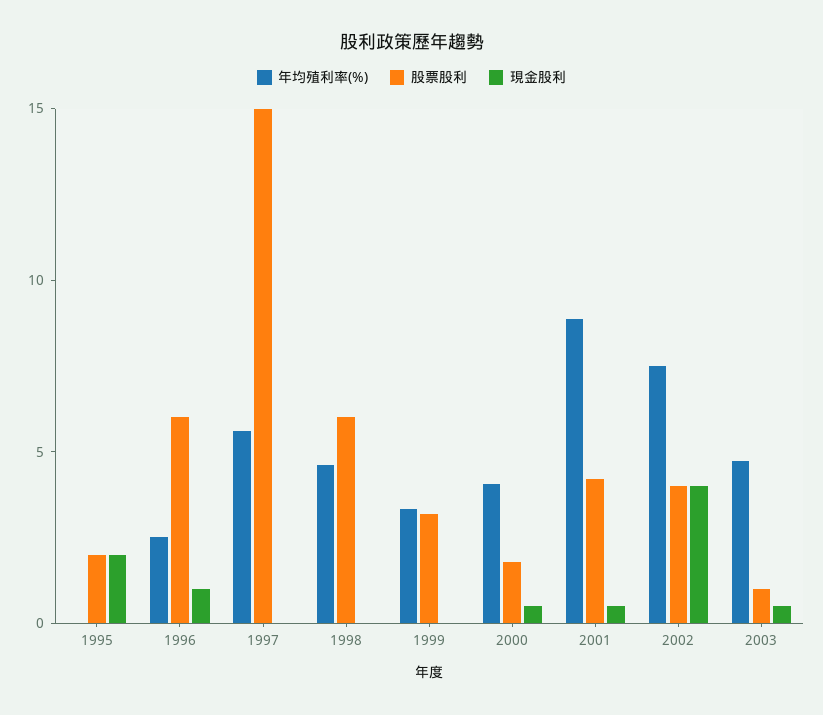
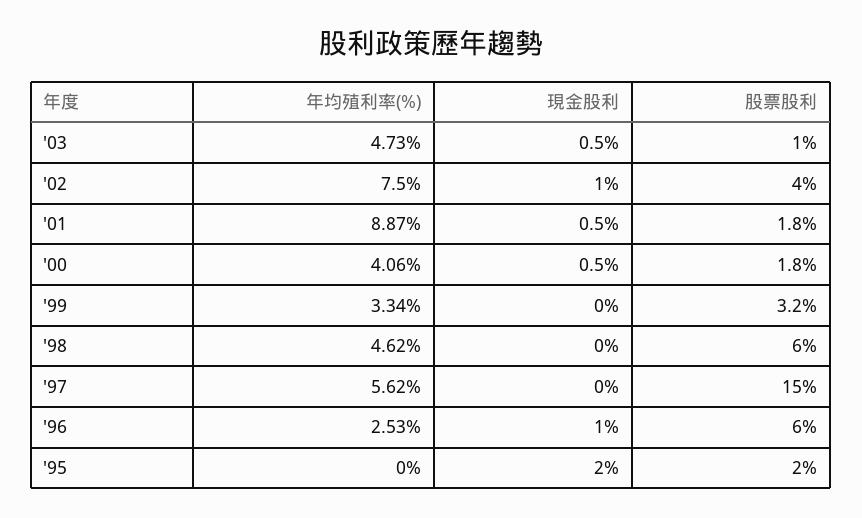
  {
    "年均殖利率(%)": {
      "1995": 0,
      "1996": 2.53,
      "1997": 5.62,
      "1998": 4.62,
      "1999": 3.34,
      "2000": 4.06,
      "2001": 8.87,
      "2002": 7.5,
      "2003": 4.73
    },
    "股票股利": {
      "1995": 2,
      "1996": 6,
      "1997": 15,
      "1998": 6,
      "1999": 3.2,
      "2000": 1.8,
-     "2001": 4,
+     "2001": 1.8,
      "2002": 4,
      "2003": 1
    },
    "現金股利": {
      "1995": 2,
      "1996": 1,
      "1997": 0,
      "1998": 0,
      "1999": 0,
      "2000": 0.5,
      "2001": 0.5,
-     "2002": 4,
+     "2002": 1,
      "2003": 0.5
    }
  }

